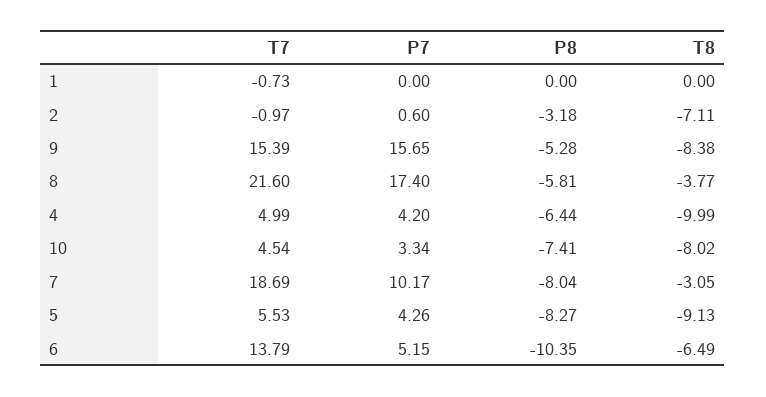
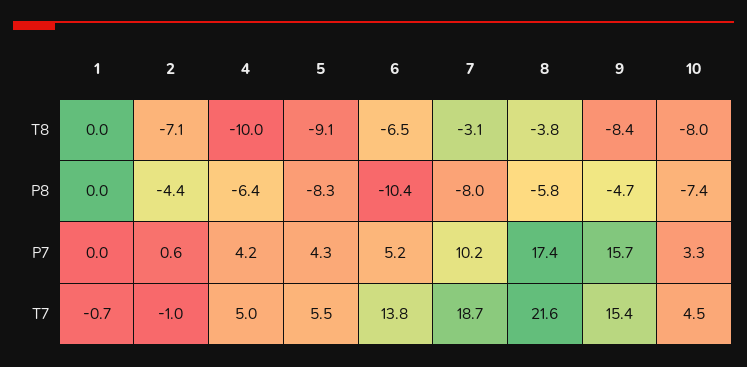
  {
    "T7": {
      "1": -0.73,
      "2": -0.97,
      "9": 15.39,
      "8": 21.6,
      "4": 4.99,
      "10": 4.54,
      "7": 18.69,
      "5": 5.53,
      "6": 13.79
    },
    "P7": {
      "1": 0,
      "2": 0.6,
      "9": 15.65,
      "8": 17.4,
      "4": 4.2,
      "10": 3.34,
      "7": 10.17,
      "5": 4.26,
      "6": 5.15
    },
    "P8": {
      "1": 0,
-     "2": -3.18,
+     "2": -4.4,
-     "9": -5.28,
+     "9": -4.7,
      "8": -5.81,
      "4": -6.44,
      "10": -7.41,
      "7": -8.04,
      "5": -8.27,
      "6": -10.35
    },
    "T8": {
      "1": 0,
      "2": -7.11,
      "9": -8.38,
      "8": -3.77,
      "4": -9.99,
      "10": -8.02,
      "7": -3.05,
      "5": -9.13,
      "6": -6.49
    }
  }

